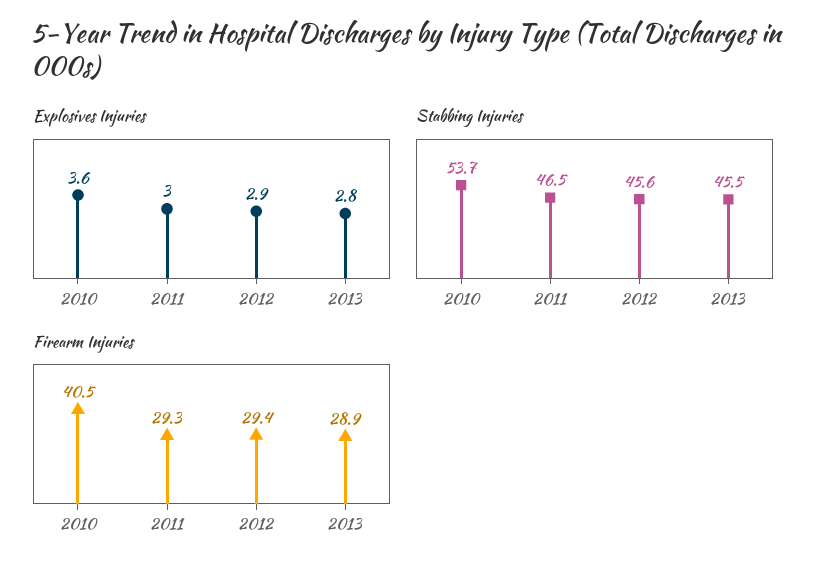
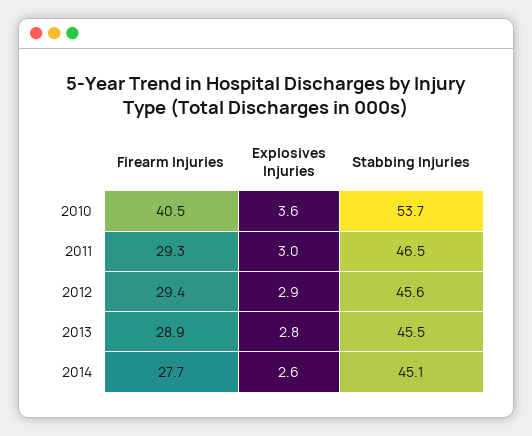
  {
    "Explosives Injuries": {
      "2010": 3.6,
      "2011": 3,
      "2012": 2.9,
-     "2013": 2.8
+     "2013": 2.8,
+     "2014": 2.6
    },
    "Stabbing Injuries": {
      "2010": 53.7,
      "2011": 46.5,
      "2012": 45.6,
-     "2013": 45.5
+     "2013": 45.5,
+     "2014": 45.1
    },
    "Firearm Injuries": {
      "2010": 40.5,
      "2011": 29.3,
      "2012": 29.4,
-     "2013": 28.9
+     "2013": 28.9,
+     "2014": 27.7
    }
  }

